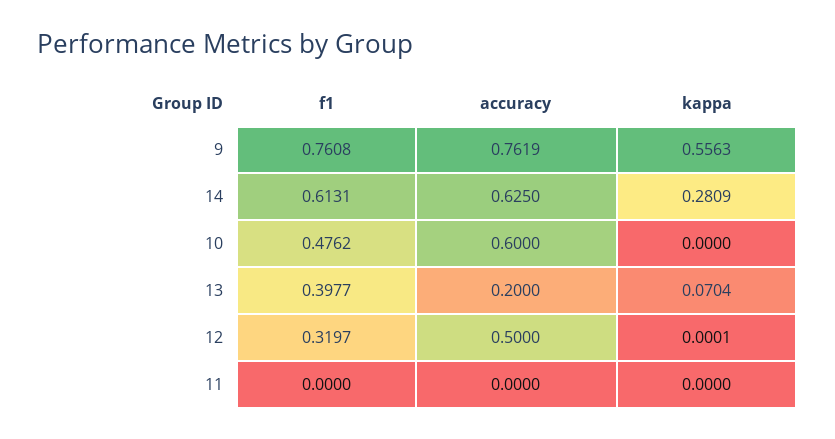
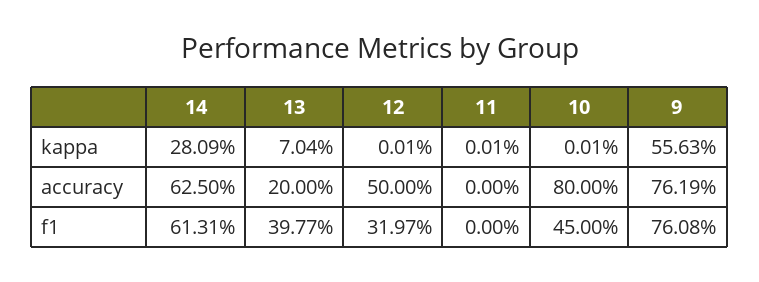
  {
    "f1": {
      "9": 0.7608,
      "14": 0.6131,
-     "10": 0.4762,
+     "10": 0.45,
      "13": 0.3977,
      "12": 0.3197,
      "11": 0
    },
    "accuracy": {
      "9": 0.7619,
      "14": 0.625,
-     "10": 0.6,
+     "10": 0.8,
      "13": 0.2,
      "12": 0.5,
      "11": 0
    },
    "kappa": {
      "9": 0.5563,
      "14": 0.2809,
-     "10": 0,
+     "10": 0.0001,
      "13": 0.0704,
      "12": 0.0001,
-     "11": 0
+     "11": 0.0001
    }
  }

